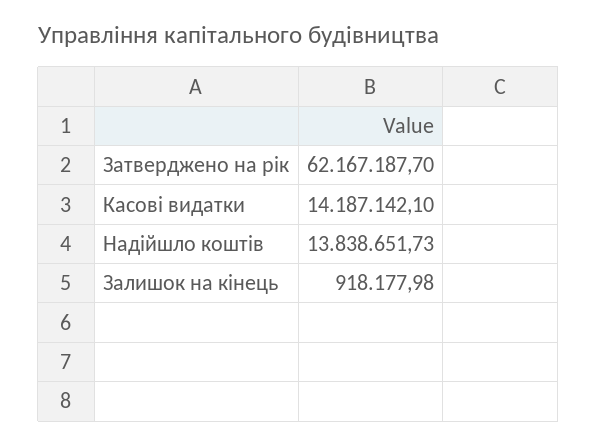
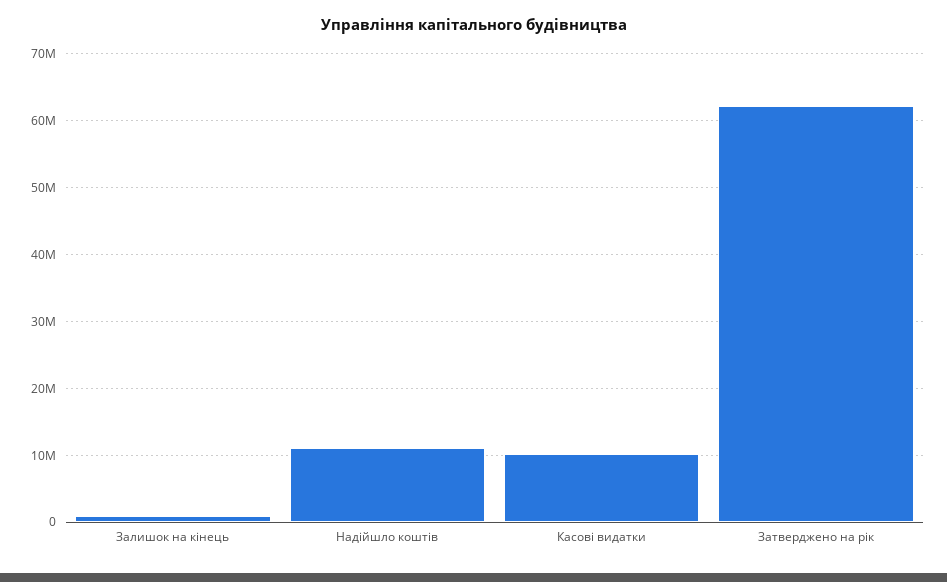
  {
    "Затверджено на рік": 62167187.7,
-   "Касові видатки": 14187142.1,
+   "Касові видатки": 10000000,
-   "Надійшло коштів": 13838651.73,
+   "Надійшло коштів": 11000000,
    "Залишок на кінець": 918177.98
  }

